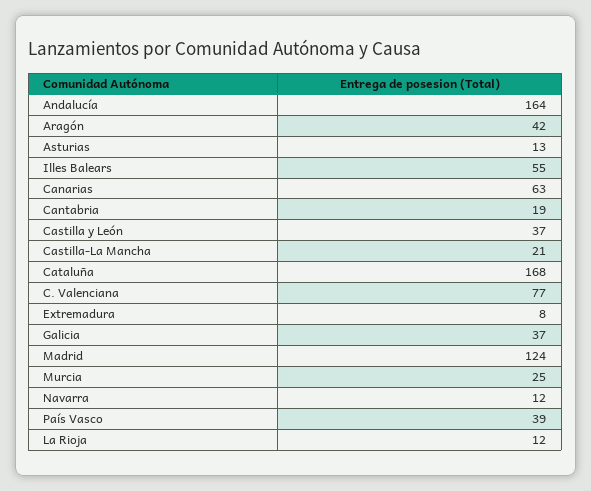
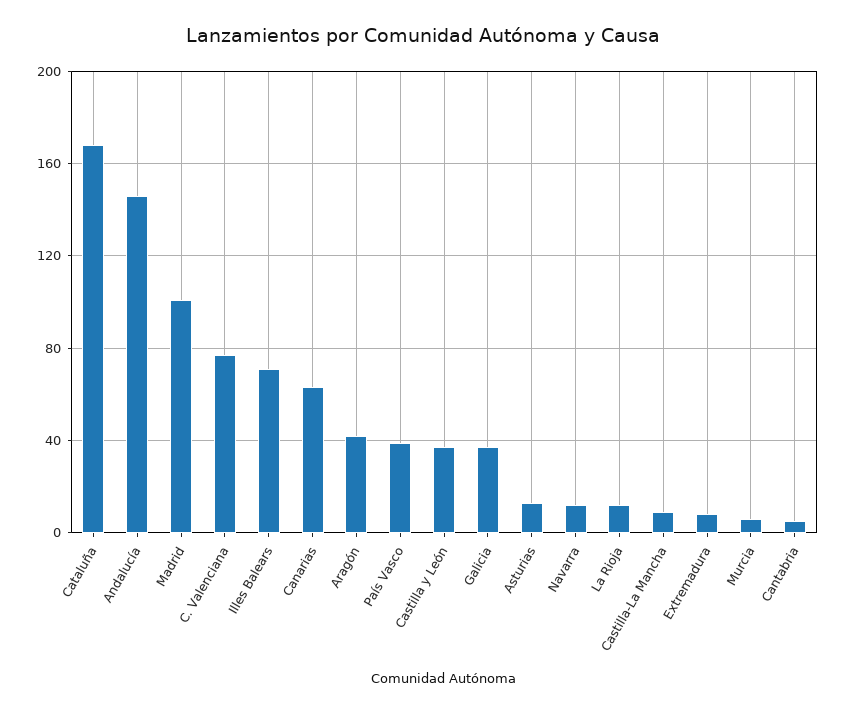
  {
-   "Andalucía": 164,
+   "Andalucía": 145,
    "Aragón": 42,
    "Asturias": 13,
-   "Illes Balears": 55,
+   "Illes Balears": 70,
    "Canarias": 63,
-   "Cantabria": 19,
+   "Cantabria": 5,
    "Castilla y León": 37,
-   "Castilla-La Mancha": 21,
+   "Castilla-La Mancha": 10,
    "Cataluña": 168,
    "C. Valenciana": 77,
    "Extremadura": 8,
    "Galicia": 37,
-   "Madrid": 124,
+   "Madrid": 100,
-   "Murcia": 25,
+   "Murcia": 5,
    "Navarra": 12,
    "País Vasco": 39,
    "La Rioja": 12
  }

